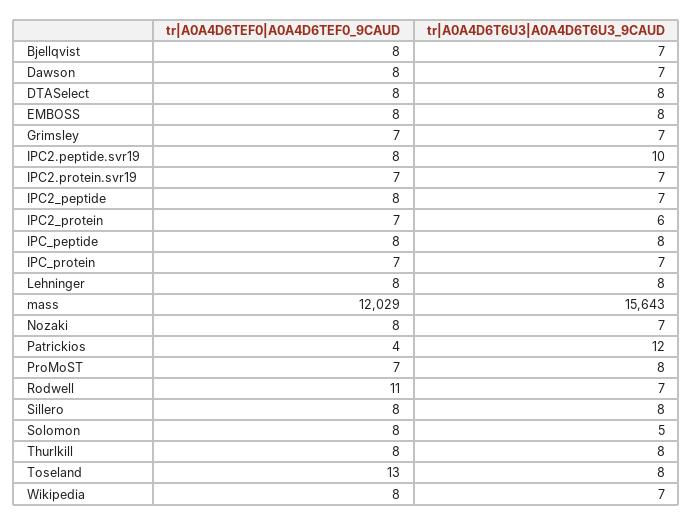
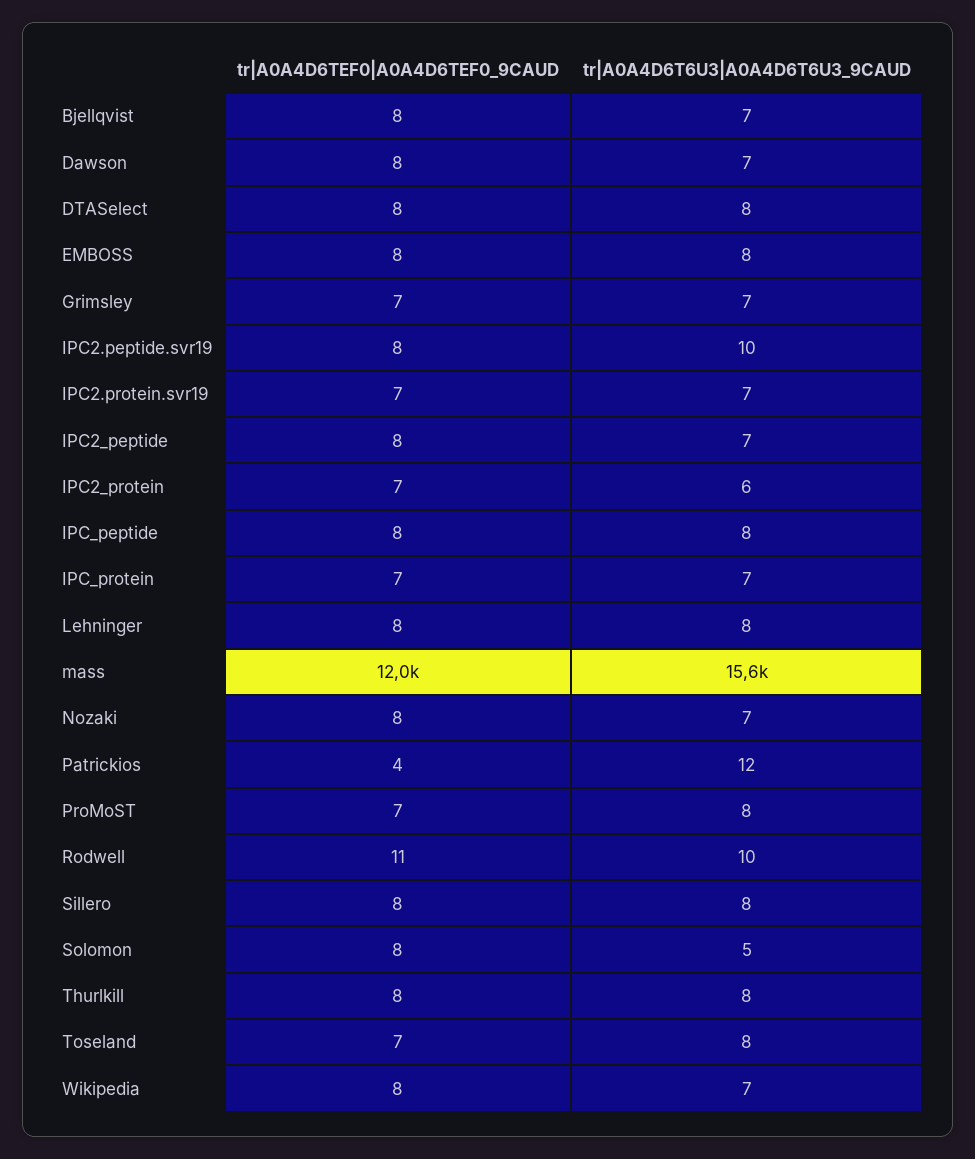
  {
    "tr|A0A4D6TEF0|A0A4D6TEF0_9CAUD": {
      "Bjellqvist": 8,
      "Dawson": 8,
      "DTASelect": 8,
      "EMBOSS": 8,
      "Grimsley": 7,
      "IPC2.peptide.svr19": 8,
      "IPC2.protein.svr19": 7,
      "IPC2_peptide": 8,
      "IPC2_protein": 7,
      "IPC_peptide": 8,
      "IPC_protein": 7,
      "Lehninger": 8,
      "mass": 12029,
      "Nozaki": 8,
      "Patrickios": 4,
      "ProMoST": 7,
      "Rodwell": 11,
      "Sillero": 8,
      "Solomon": 8,
      "Thurlkill": 8,
-     "Toseland": 13,
+     "Toseland": 7,
      "Wikipedia": 8
    },
    "tr|A0A4D6T6U3|A0A4D6T6U3_9CAUD": {
      "Bjellqvist": 7,
      "Dawson": 7,
      "DTASelect": 8,
      "EMBOSS": 8,
      "Grimsley": 7,
      "IPC2.peptide.svr19": 10,
      "IPC2.protein.svr19": 7,
      "IPC2_peptide": 7,
      "IPC2_protein": 6,
      "IPC_peptide": 8,
      "IPC_protein": 7,
      "Lehninger": 8,
      "mass": 15643,
      "Nozaki": 7,
      "Patrickios": 12,
      "ProMoST": 8,
-     "Rodwell": 7,
+     "Rodwell": 10,
      "Sillero": 8,
      "Solomon": 5,
      "Thurlkill": 8,
      "Toseland": 8,
      "Wikipedia": 7
    }
  }

